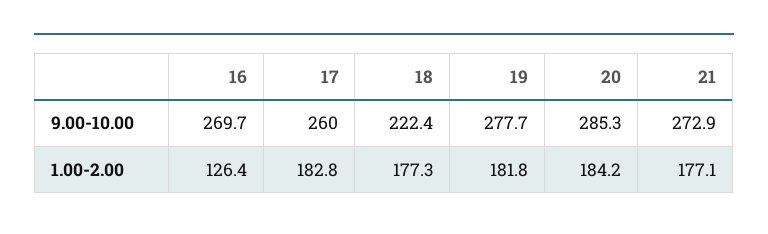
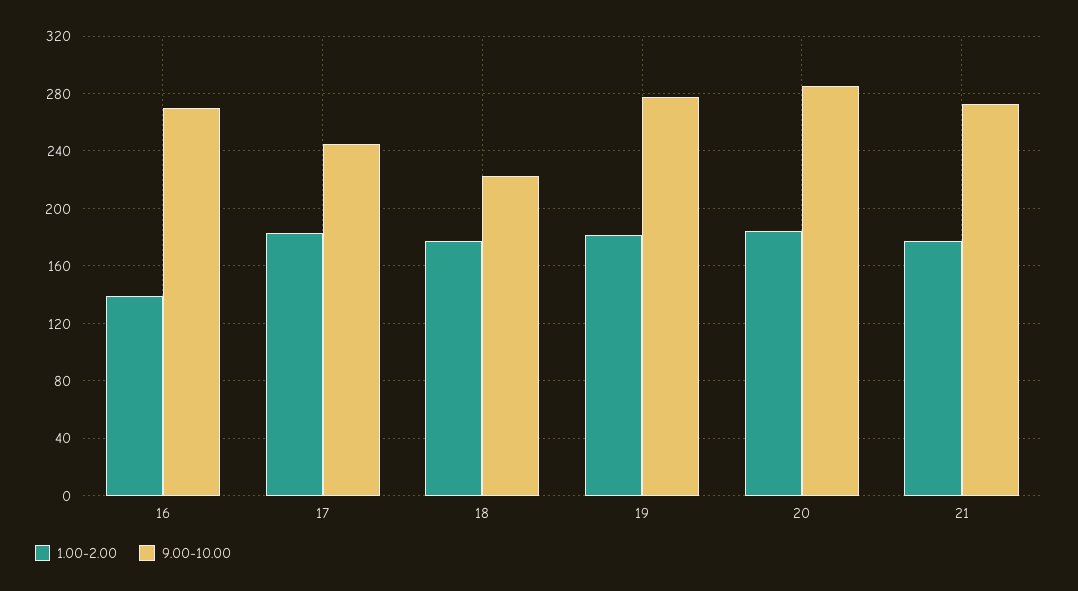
  {
    "9.00-10.00": {
      "16": 269.7,
-     "17": 260,
+     "17": 245,
      "18": 222.4,
      "19": 277.7,
      "20": 285.3,
      "21": 272.9
    },
    "1.00-2.00": {
-     "16": 126.4,
+     "16": 140,
      "17": 182.8,
      "18": 177.3,
      "19": 181.8,
      "20": 184.2,
      "21": 177.1
    }
  }

